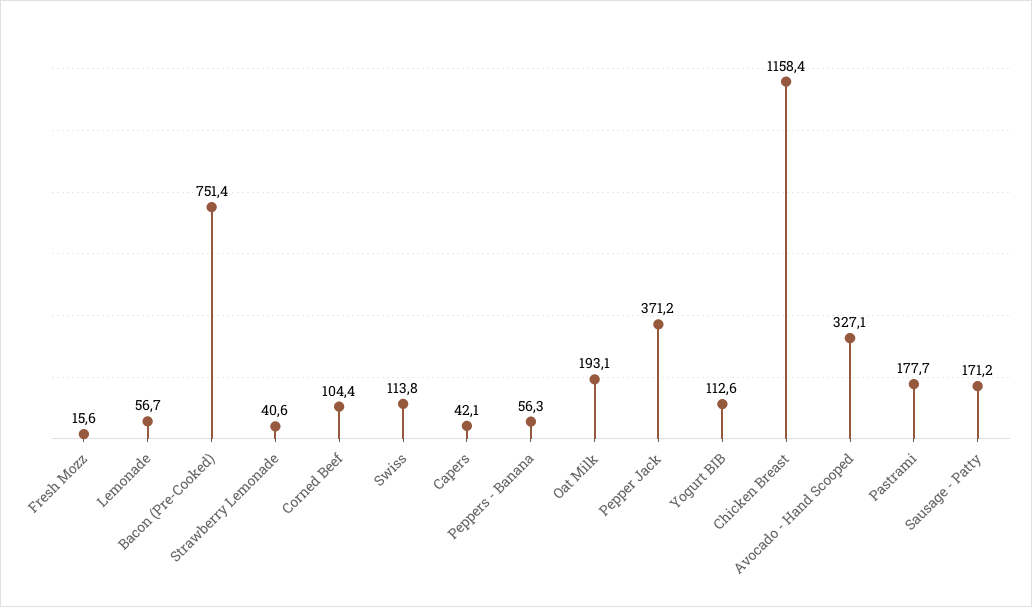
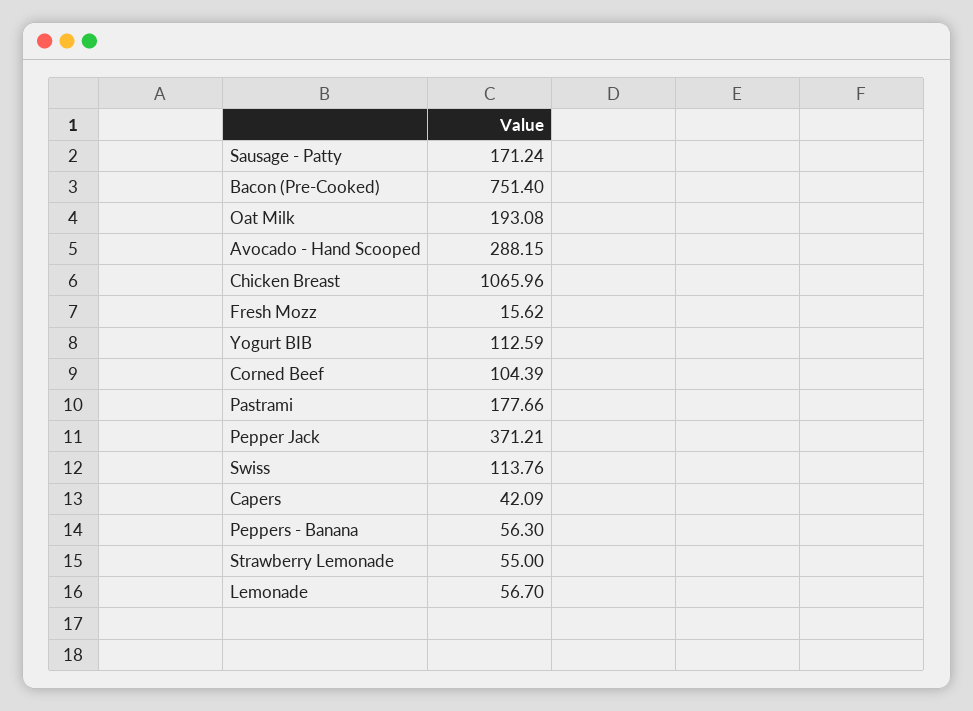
  {
    "Fresh Mozz": 15.62,
    "Lemonade": 56.7,
    "Bacon (Pre-Cooked)": 751.4,
-   "Strawberry Lemonade": 40.6,
+   "Strawberry Lemonade": 55,
    "Corned Beef": 104.39,
    "Swiss": 113.76,
    "Capers": 42.09,
    "Peppers - Banana": 56.3,
    "Oat Milk": 193.08,
    "Pepper Jack": 371.21,
    "Yogurt BIB": 112.59,
-   "Chicken Breast": 1158.4,
+   "Chicken Breast": 1065.96,
-   "Avocado - Hand Scooped": 327.1,
+   "Avocado - Hand Scooped": 288.15,
    "Pastrami": 177.66,
    "Sausage - Patty": 171.24
  }

